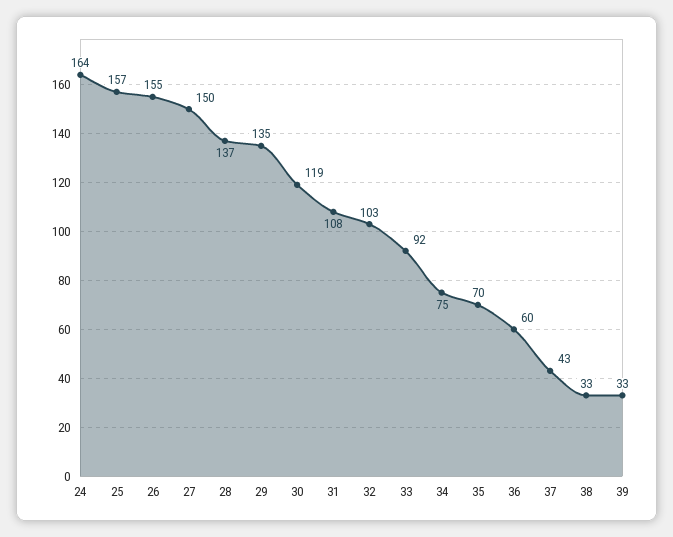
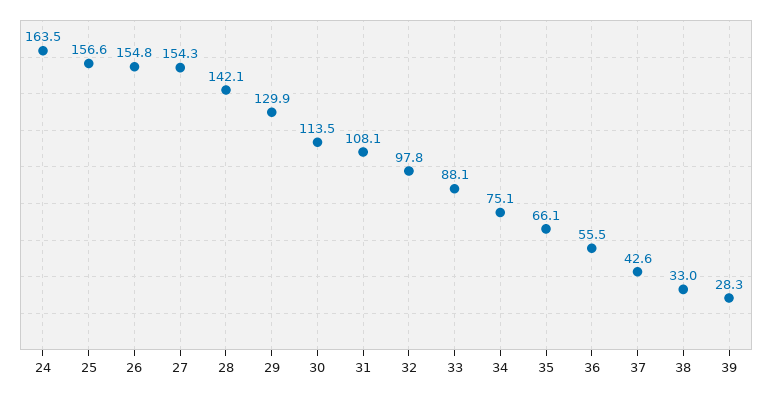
  {
    "24": 163.5,
    "25": 156.6,
    "26": 154.8,
-   "27": 150,
+   "27": 154.3,
-   "28": 137,
+   "28": 142.1,
-   "29": 135,
+   "29": 129.9,
-   "30": 119,
+   "30": 113.5,
    "31": 108.1,
-   "32": 103,
+   "32": 97.8,
-   "33": 92,
+   "33": 88.1,
    "34": 75.1,
-   "35": 70,
+   "35": 66.1,
-   "36": 60,
+   "36": 55.5,
    "37": 42.6,
    "38": 33,
-   "39": 33
+   "39": 28.3
  }

